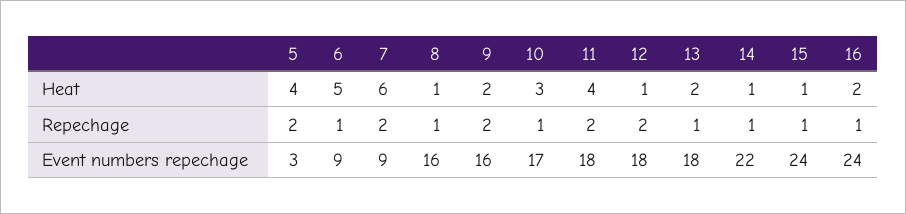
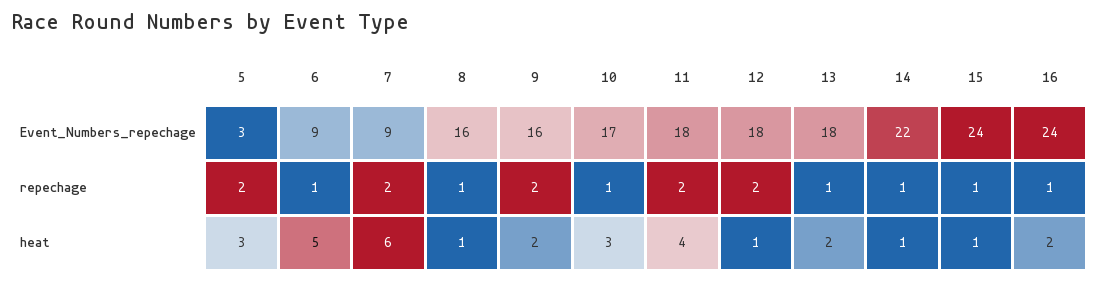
  {
    "5": {
-     "Heat": 4,
+     "Heat": 3,
      "Repechage": 2,
      "Event numbers repechage": 3
    },
    "6": {
      "Heat": 5,
      "Repechage": 1,
      "Event numbers repechage": 9
    },
    "7": {
      "Heat": 6,
      "Repechage": 2,
      "Event numbers repechage": 9
    },
    "8": {
      "Heat": 1,
      "Repechage": 1,
      "Event numbers repechage": 16
    },
    "9": {
      "Heat": 2,
      "Repechage": 2,
      "Event numbers repechage": 16
    },
    "10": {
      "Heat": 3,
      "Repechage": 1,
      "Event numbers repechage": 17
    },
    "11": {
      "Heat": 4,
      "Repechage": 2,
      "Event numbers repechage": 18
    },
    "12": {
      "Heat": 1,
      "Repechage": 2,
      "Event numbers repechage": 18
    },
    "13": {
      "Heat": 2,
      "Repechage": 1,
      "Event numbers repechage": 18
    },
    "14": {
      "Heat": 1,
      "Repechage": 1,
      "Event numbers repechage": 22
    },
    "15": {
      "Heat": 1,
      "Repechage": 1,
      "Event numbers repechage": 24
    },
    "16": {
      "Heat": 2,
      "Repechage": 1,
      "Event numbers repechage": 24
    }
  }

